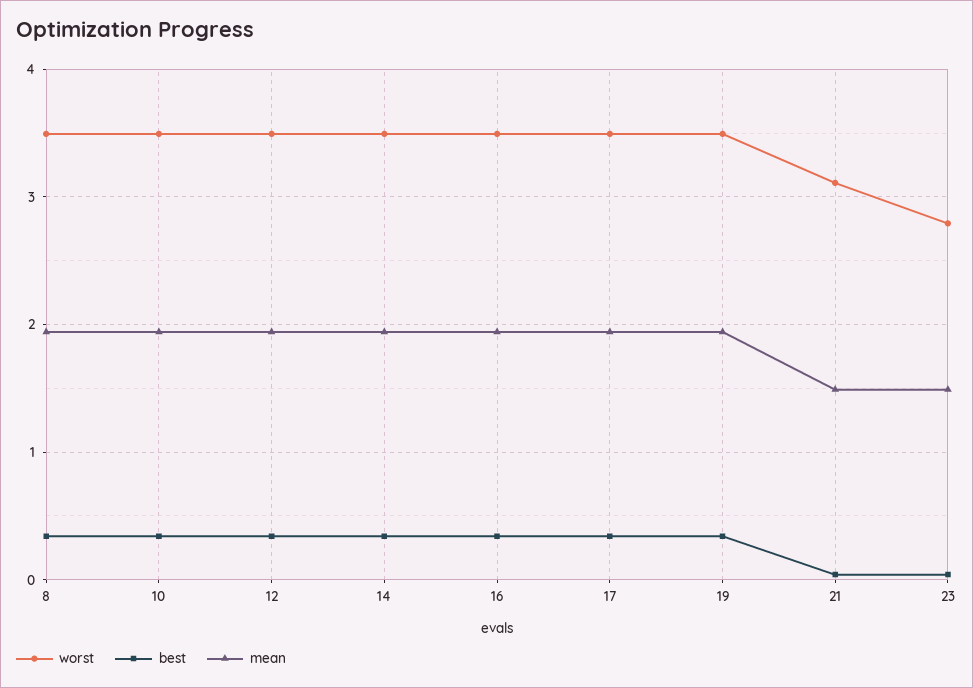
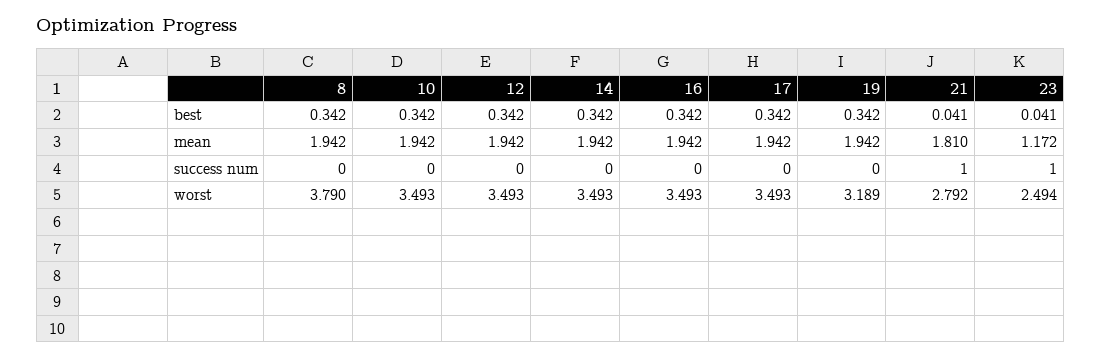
  {
    "worst": {
-     "8": 3.5,
+     "8": 3.79,
      "10": 3.493,
      "12": 3.493,
      "14": 3.493,
      "16": 3.493,
      "17": 3.493,
-     "19": 3.5,
+     "19": 3.189,
-     "21": 3.1,
+     "21": 2.792,
-     "23": 2.8
+     "23": 2.494
    },
    "best": {
      "8": 0.342,
      "10": 0.342,
      "12": 0.342,
      "14": 0.342,
      "16": 0.342,
      "17": 0.342,
      "19": 0.342,
      "21": 0.041,
      "23": 0.041
    },
    "mean": {
      "8": 1.942,
      "10": 1.942,
      "12": 1.942,
      "14": 1.942,
      "16": 1.942,
      "17": 1.942,
      "19": 1.942,
-     "21": 1.5,
+     "21": 1.81,
-     "23": 1.5
+     "23": 1.172
-   }
+   },
+   "success num": {
+     "8": 0,
+     "10": 0,
+     "12": 0,
+     "14": 0,
+     "16": 0,
+     "17": 0,
+     "19": 0,
+     "21": 1,
+     "23": 1
+   }
  }

